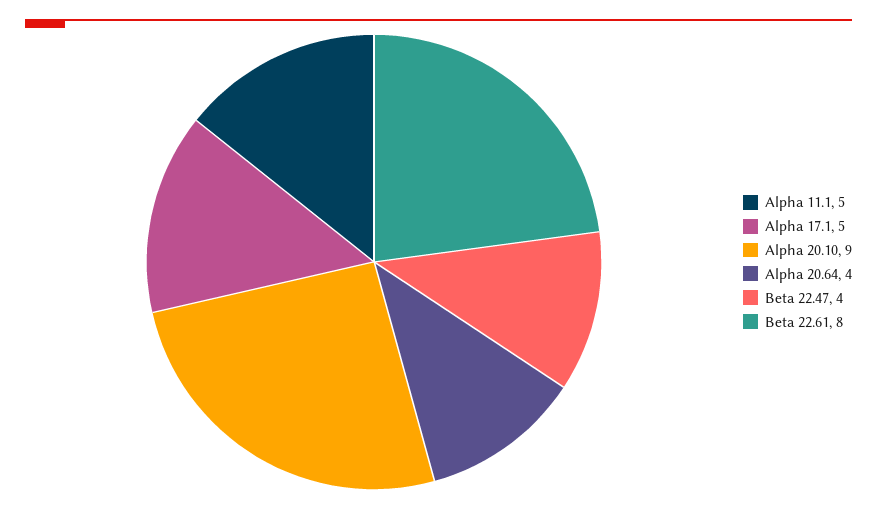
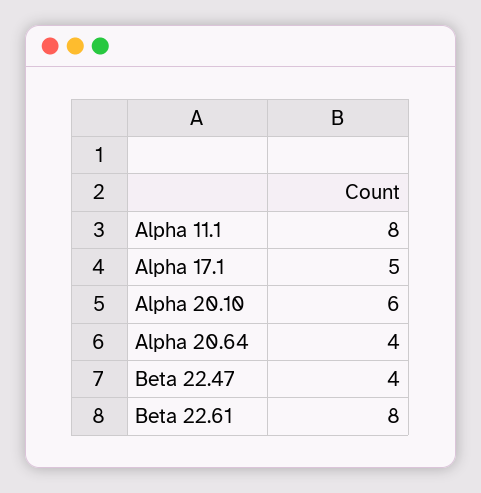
  {
-   "Alpha 11.1": 5,
+   "Alpha 11.1": 8,
    "Alpha 17.1": 5,
-   "Alpha 20.10": 9,
+   "Alpha 20.10": 6,
    "Alpha 20.64": 4,
    "Beta 22.47": 4,
    "Beta 22.61": 8
  }

